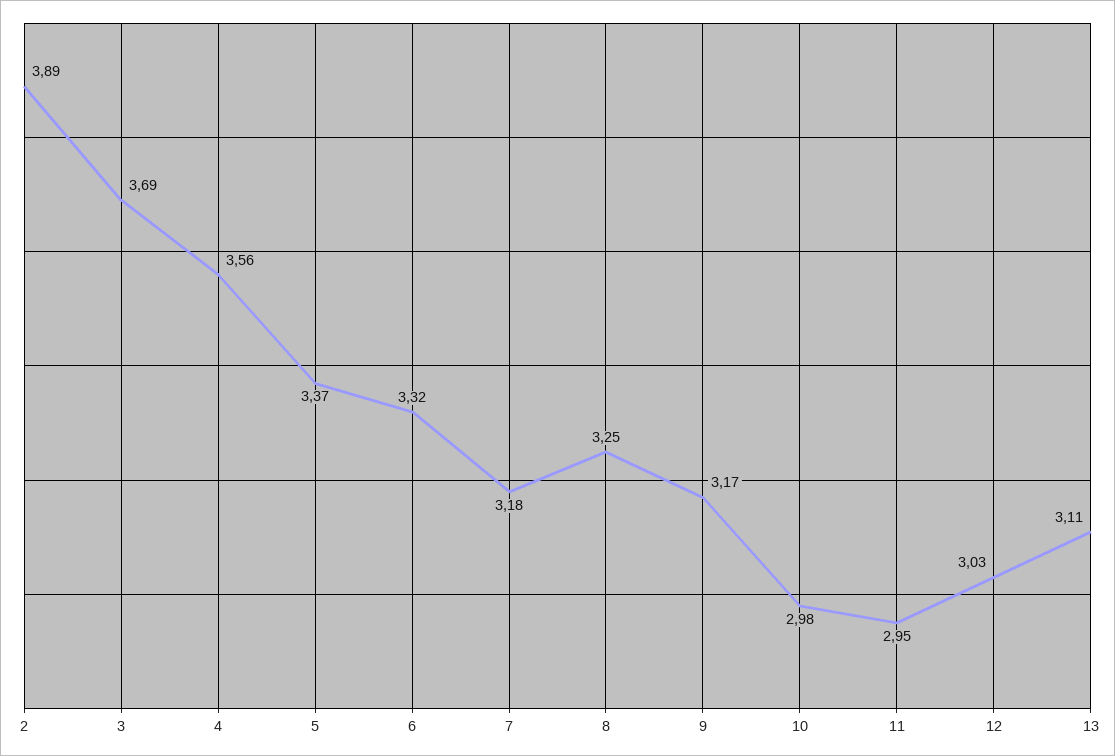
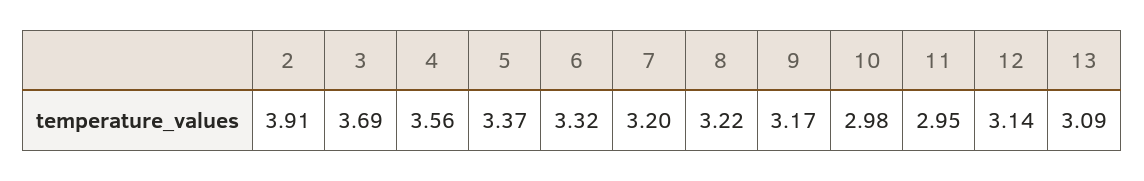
  {
-   "2": 3.89,
+   "2": 3.91,
    "3": 3.69,
    "4": 3.56,
    "5": 3.37,
    "6": 3.32,
-   "7": 3.18,
+   "7": 3.2,
-   "8": 3.25,
+   "8": 3.22,
    "9": 3.17,
    "10": 2.98,
    "11": 2.95,
-   "12": 3.03,
+   "12": 3.14,
-   "13": 3.11
+   "13": 3.09
  }

